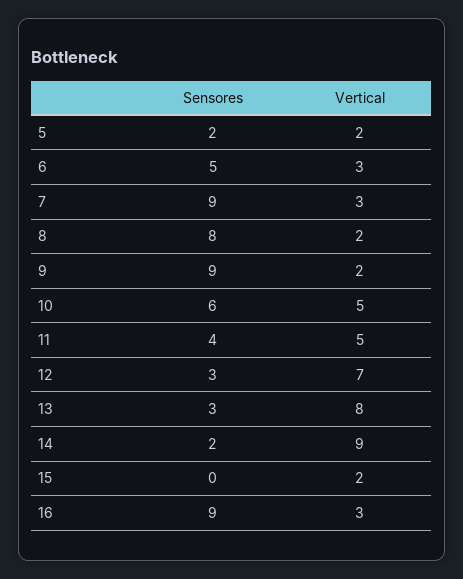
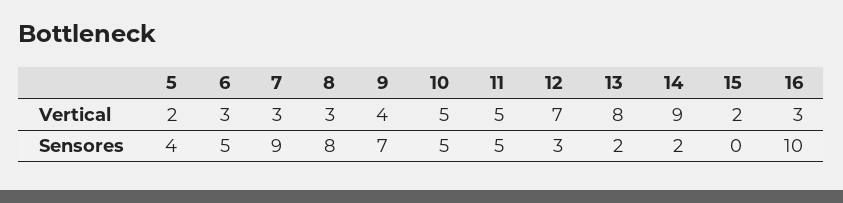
  {
    "Sensores": {
-     "5": 2,
+     "5": 4,
      "6": 5,
      "7": 9,
      "8": 8,
-     "9": 9,
+     "9": 7,
-     "10": 6,
+     "10": 5,
-     "11": 4,
+     "11": 5,
      "12": 3,
-     "13": 3,
+     "13": 2,
      "14": 2,
      "15": 0,
-     "16": 9
+     "16": 10
    },
    "Vertical": {
      "5": 2,
      "6": 3,
      "7": 3,
-     "8": 2,
+     "8": 3,
-     "9": 2,
+     "9": 4,
      "10": 5,
      "11": 5,
      "12": 7,
      "13": 8,
      "14": 9,
      "15": 2,
      "16": 3
    }
  }

